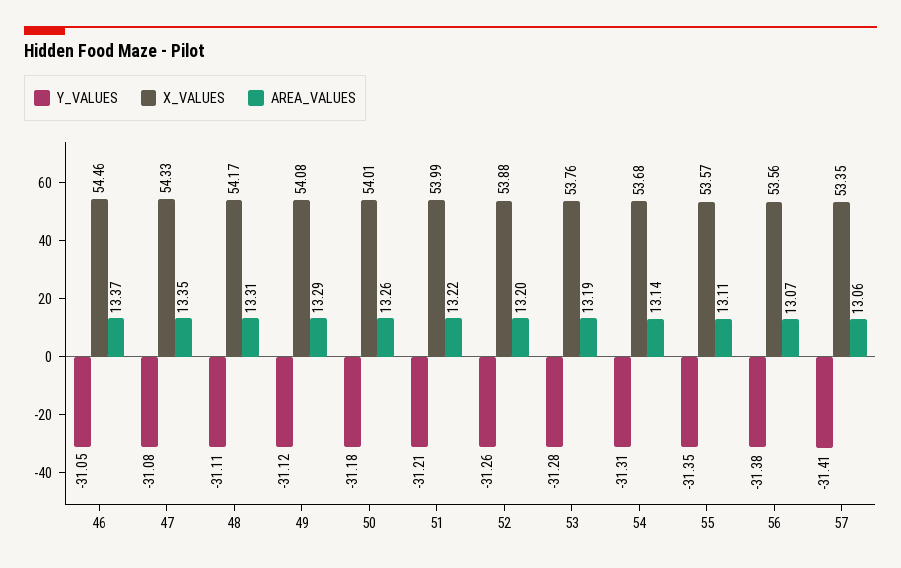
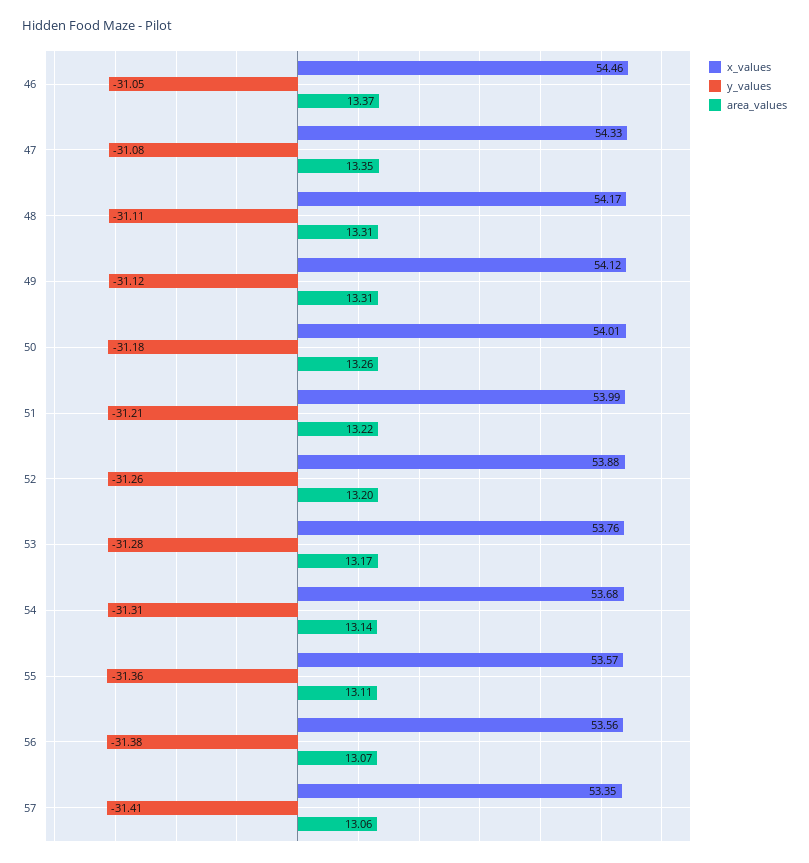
  {
    "Y_VALUES": {
      "46": -31.05,
      "47": -31.08,
      "48": -31.11,
      "49": -31.12,
      "50": -31.18,
      "51": -31.21,
      "52": -31.26,
      "53": -31.28,
      "54": -31.31,
-     "55": -31.35,
+     "55": -31.36,
      "56": -31.38,
      "57": -31.41
    },
    "X_VALUES": {
      "46": 54.46,
      "47": 54.33,
      "48": 54.17,
-     "49": 54.08,
+     "49": 54.12,
      "50": 54.01,
      "51": 53.99,
      "52": 53.88,
      "53": 53.76,
      "54": 53.68,
      "55": 53.57,
      "56": 53.56,
      "57": 53.35
    },
    "AREA_VALUES": {
      "46": 13.37,
      "47": 13.35,
      "48": 13.31,
-     "49": 13.29,
+     "49": 13.31,
      "50": 13.26,
      "51": 13.22,
      "52": 13.2,
-     "53": 13.19,
+     "53": 13.17,
      "54": 13.14,
      "55": 13.11,
      "56": 13.07,
      "57": 13.06
    }
  }

